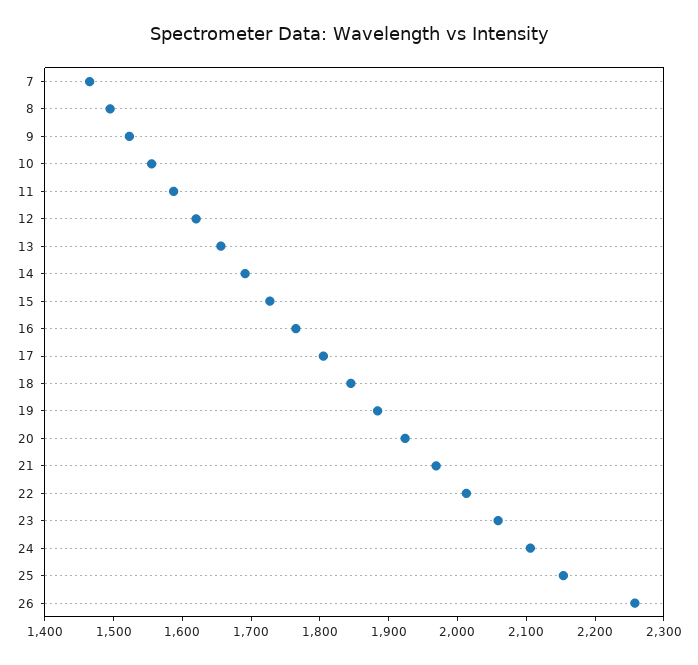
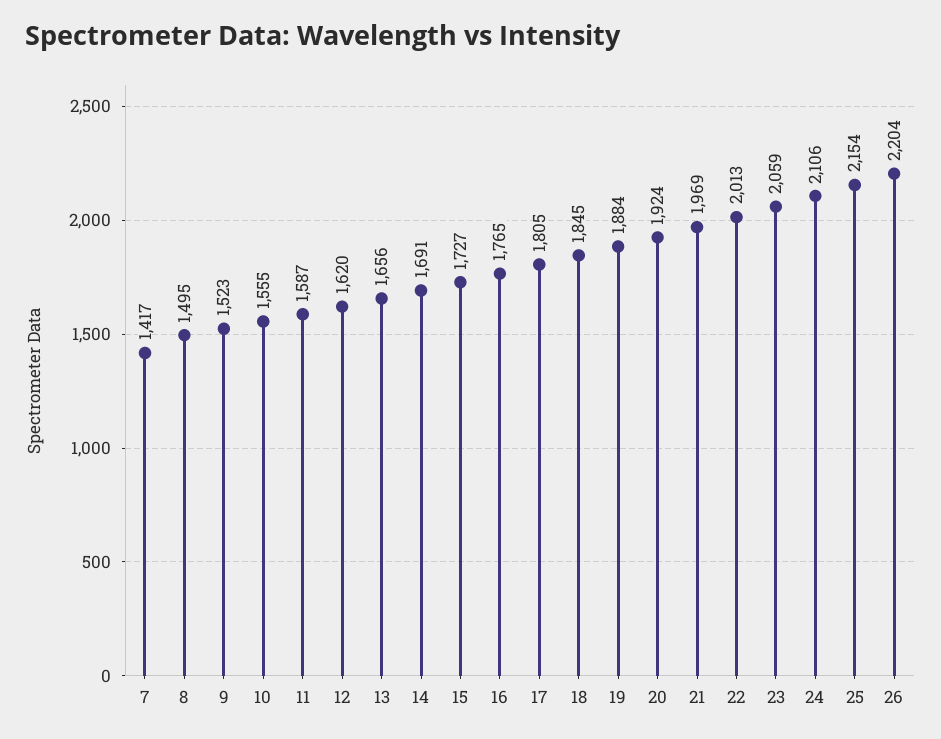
  {
-   "7": 1460,
+   "7": 1417,
    "8": 1495,
    "9": 1523,
    "10": 1555,
    "11": 1587,
    "12": 1620,
    "13": 1656,
    "14": 1691,
    "15": 1727,
    "16": 1765,
    "17": 1805,
    "18": 1845,
    "19": 1884,
    "20": 1924,
    "21": 1969,
    "22": 2013,
    "23": 2059,
    "24": 2106,
    "25": 2154,
-   "26": 2260
+   "26": 2204
  }

